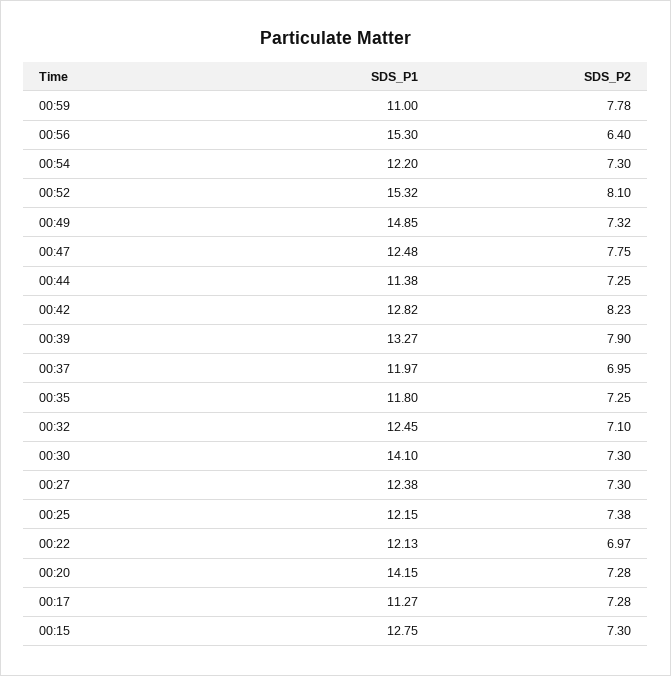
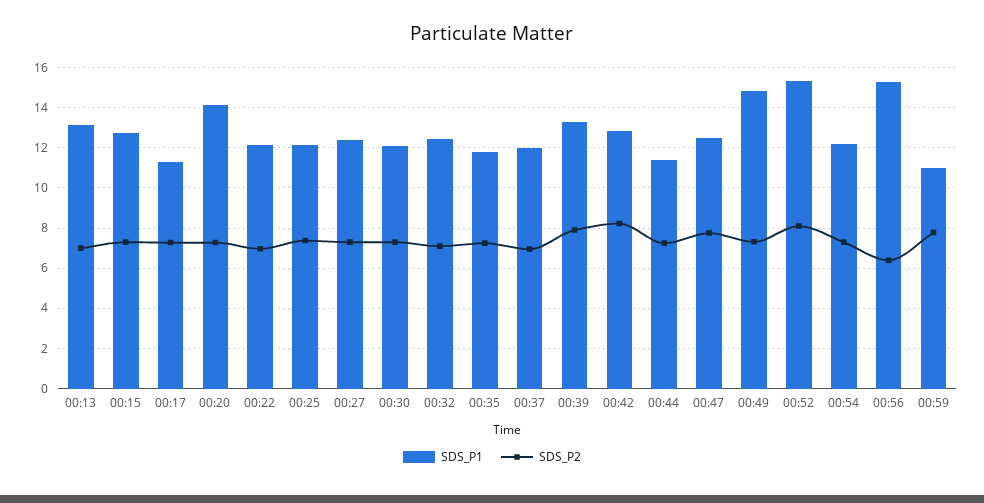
  {
    "SDS_P1": {
      "00:59": 11,
      "00:56": 15.3,
      "00:54": 12.2,
      "00:52": 15.32,
      "00:49": 14.85,
      "00:47": 12.48,
      "00:44": 11.38,
      "00:42": 12.82,
      "00:39": 13.27,
      "00:37": 11.97,
      "00:35": 11.8,
      "00:32": 12.45,
-     "00:30": 14.1,
+     "00:30": 12,
      "00:27": 12.38,
      "00:25": 12.15,
      "00:22": 12.13,
      "00:20": 14.15,
      "00:17": 11.27,
-     "00:15": 12.75
+     "00:15": 12.75,
+     "00:13": 13
    },
    "SDS_P2": {
      "00:59": 7.78,
      "00:56": 6.4,
      "00:54": 7.3,
      "00:52": 8.1,
      "00:49": 7.32,
      "00:47": 7.75,
      "00:44": 7.25,
      "00:42": 8.23,
      "00:39": 7.9,
      "00:37": 6.95,
      "00:35": 7.25,
      "00:32": 7.1,
      "00:30": 7.3,
      "00:27": 7.3,
      "00:25": 7.38,
      "00:22": 6.97,
      "00:20": 7.28,
      "00:17": 7.28,
-     "00:15": 7.3
+     "00:15": 7.3,
+     "00:13": 7
    }
  }

